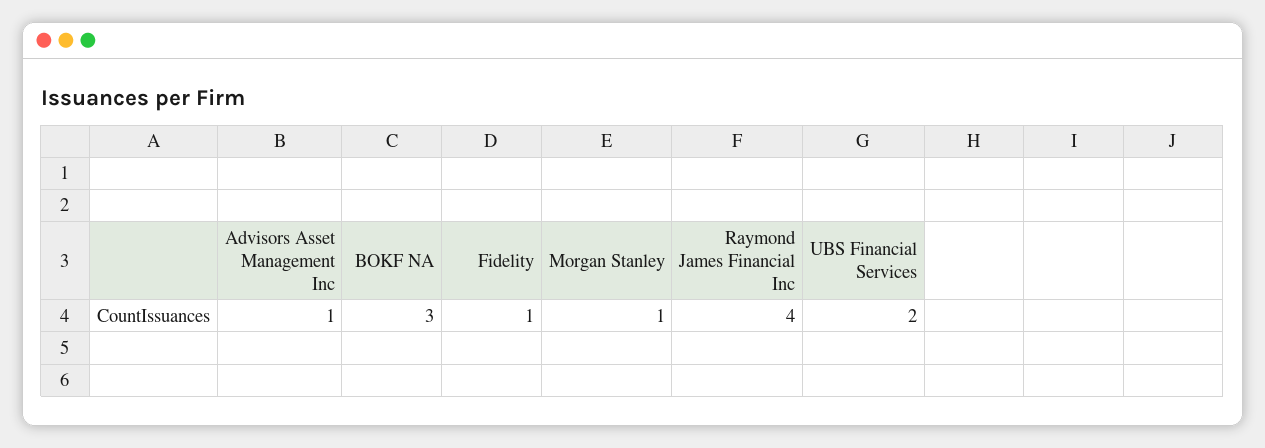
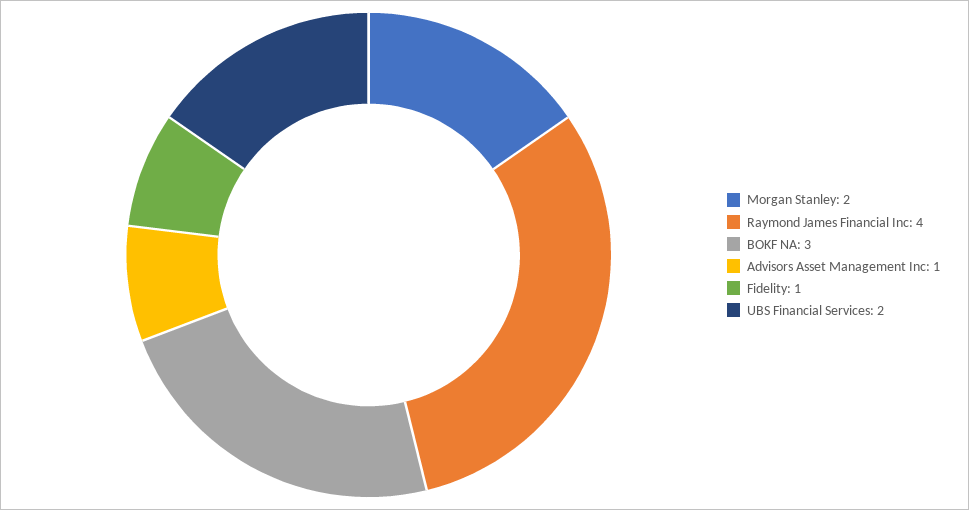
  {
    "Advisors Asset Management Inc": 1,
    "BOKF NA": 3,
    "Fidelity": 1,
-   "Morgan Stanley": 1,
+   "Morgan Stanley": 2,
    "Raymond James Financial Inc": 4,
    "UBS Financial Services": 2
  }

